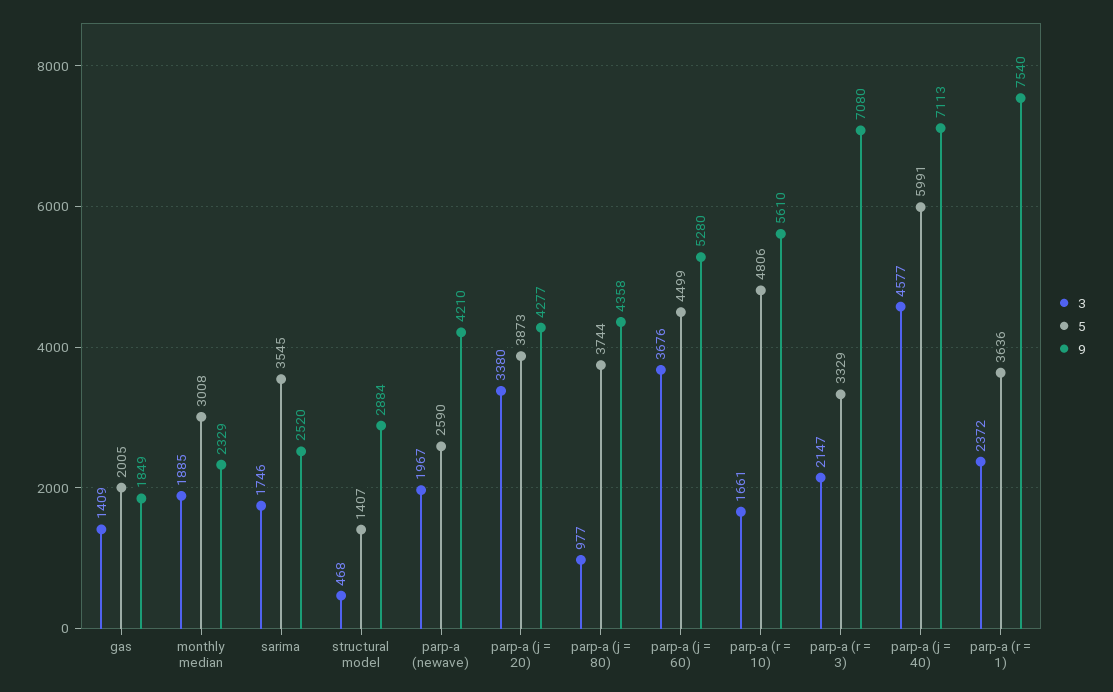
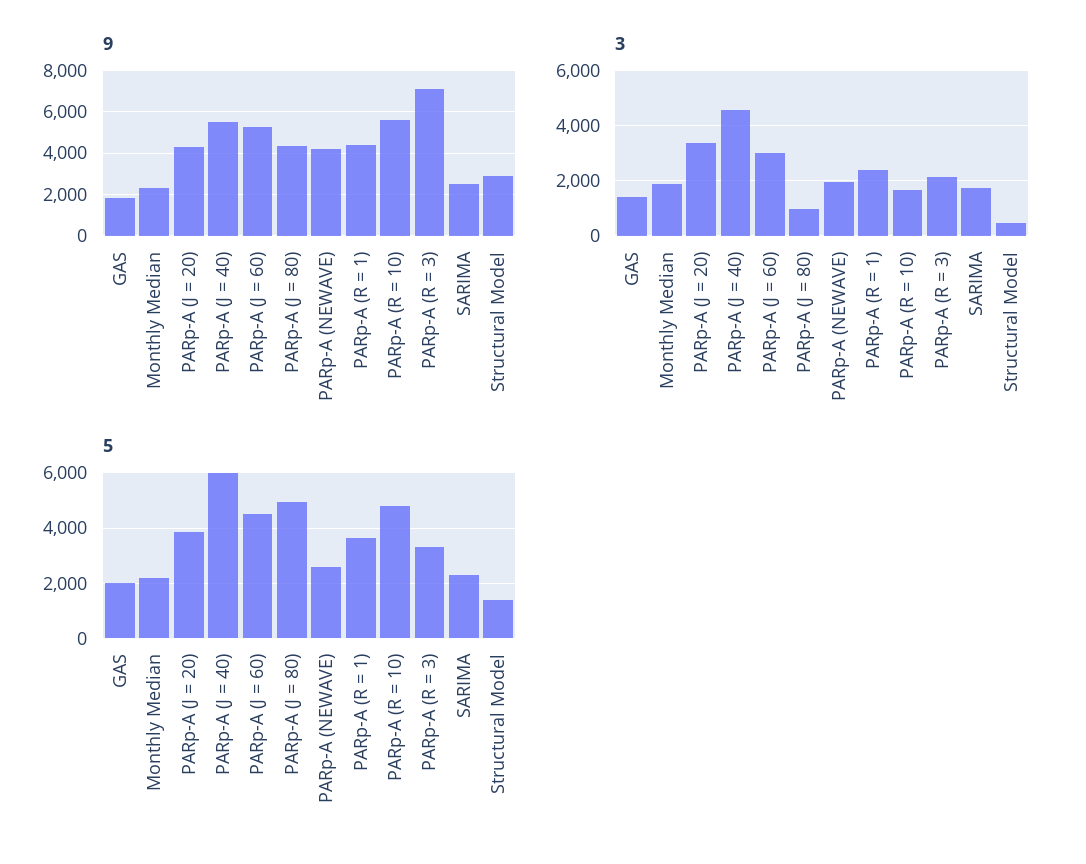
  {
    "3": {
      "gas": 1409,
      "monthly median": 1885,
      "sarima": 1746,
      "structural model": 468,
      "parp-a (newave)": 1967,
      "parp-a (j = 20)": 3380,
      "parp-a (j = 80)": 977,
-     "parp-a (j = 60)": 3676,
+     "parp-a (j = 60)": 3000,
      "parp-a (r = 10)": 1661,
      "parp-a (r = 3)": 2147,
      "parp-a (j = 40)": 4577,
      "parp-a (r = 1)": 2372
    },
    "5": {
      "gas": 2005,
-     "monthly median": 3008,
+     "monthly median": 2250,
-     "sarima": 3545,
+     "sarima": 2250,
      "structural model": 1407,
      "parp-a (newave)": 2590,
      "parp-a (j = 20)": 3873,
-     "parp-a (j = 80)": 3744,
+     "parp-a (j = 80)": 5000,
      "parp-a (j = 60)": 4499,
      "parp-a (r = 10)": 4806,
      "parp-a (r = 3)": 3329,
      "parp-a (j = 40)": 5991,
      "parp-a (r = 1)": 3636
    },
    "9": {
      "gas": 1849,
      "monthly median": 2329,
      "sarima": 2520,
      "structural model": 2884,
      "parp-a (newave)": 4210,
      "parp-a (j = 20)": 4277,
      "parp-a (j = 80)": 4358,
      "parp-a (j = 60)": 5280,
      "parp-a (r = 10)": 5610,
      "parp-a (r = 3)": 7080,
-     "parp-a (j = 40)": 7113,
+     "parp-a (j = 40)": 5500,
-     "parp-a (r = 1)": 7540
+     "parp-a (r = 1)": 4500
    }
  }

